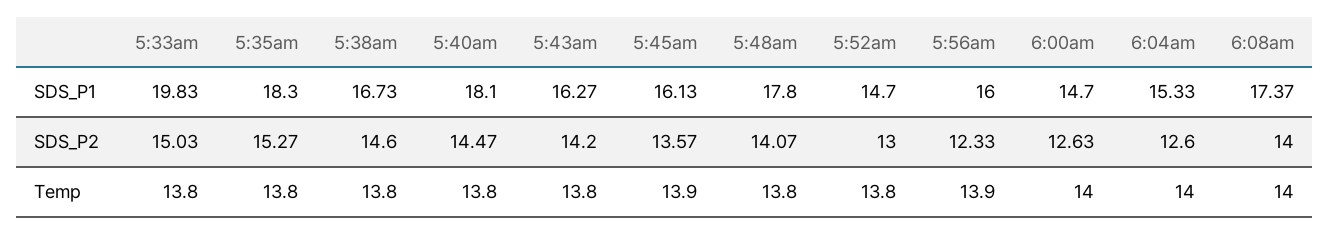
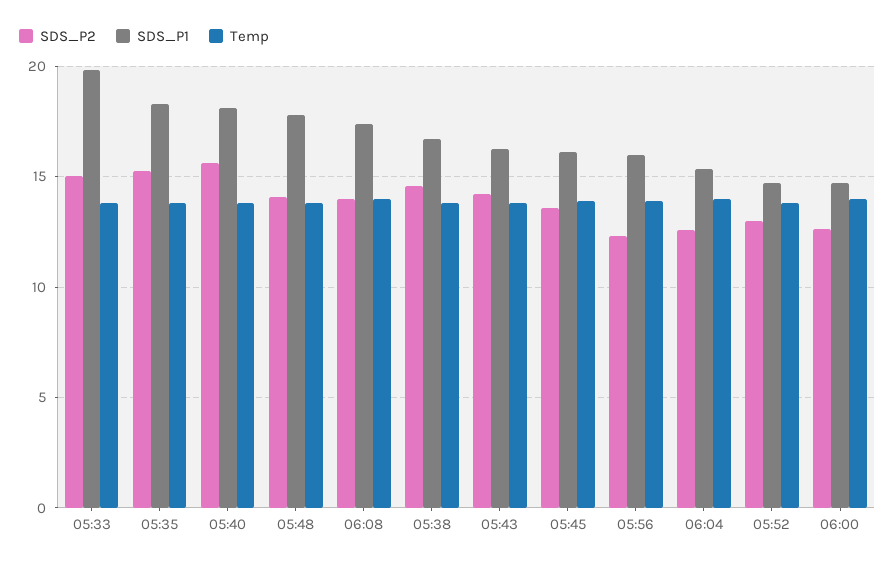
  {
    "SDS_P1": {
      "5:33am": 19.83,
      "5:35am": 18.3,
      "5:38am": 16.73,
      "5:40am": 18.1,
      "5:43am": 16.27,
      "5:45am": 16.13,
      "5:48am": 17.8,
      "5:52am": 14.7,
      "5:56am": 16,
      "6:00am": 14.7,
      "6:04am": 15.33,
      "6:08am": 17.37
    },
    "SDS_P2": {
      "5:33am": 15.03,
      "5:35am": 15.27,
      "5:38am": 14.6,
-     "5:40am": 14.47,
+     "5:40am": 15.5,
      "5:43am": 14.2,
      "5:45am": 13.57,
      "5:48am": 14.07,
      "5:52am": 13,
      "5:56am": 12.33,
      "6:00am": 12.63,
      "6:04am": 12.6,
      "6:08am": 14
    },
    "Temp": {
      "5:33am": 13.8,
      "5:35am": 13.8,
      "5:38am": 13.8,
      "5:40am": 13.8,
      "5:43am": 13.8,
      "5:45am": 13.9,
      "5:48am": 13.8,
      "5:52am": 13.8,
      "5:56am": 13.9,
      "6:00am": 14,
      "6:04am": 14,
      "6:08am": 14
    }
  }

